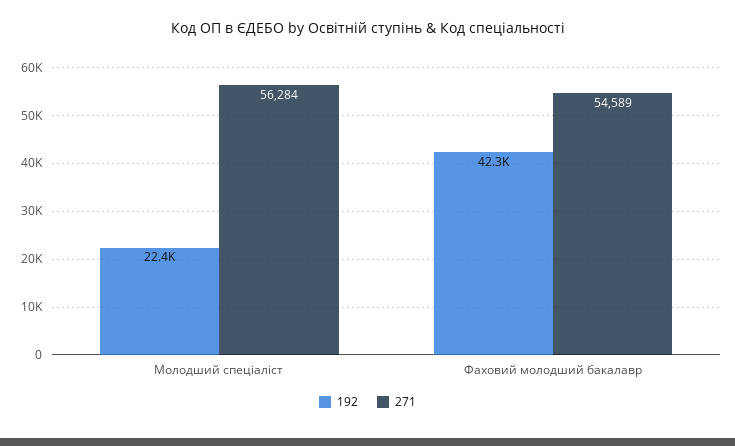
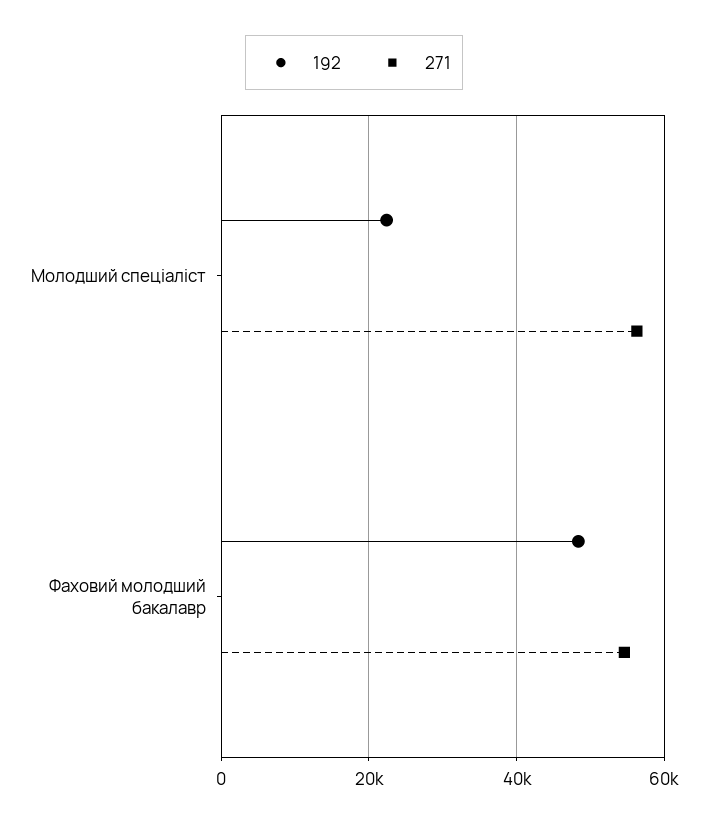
  {
    "192": {
      "Молодший спеціаліст": 22400,
-     "Фаховий молодший бакалавр": 42300
+     "Фаховий молодший бакалавр": 48000
    },
    "271": {
      "Молодший спеціаліст": 56284,
      "Фаховий молодший бакалавр": 54589
    }
  }

